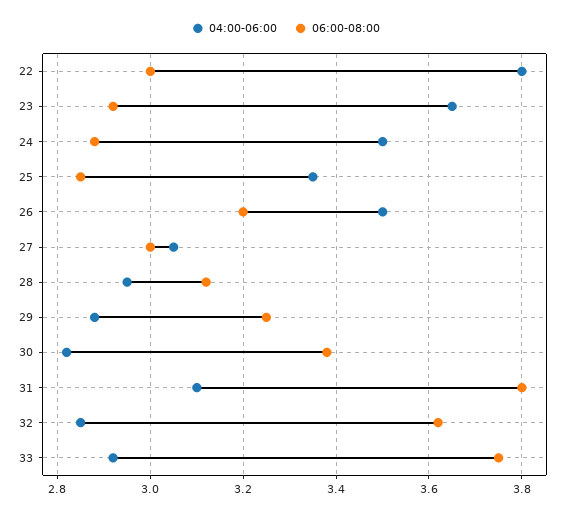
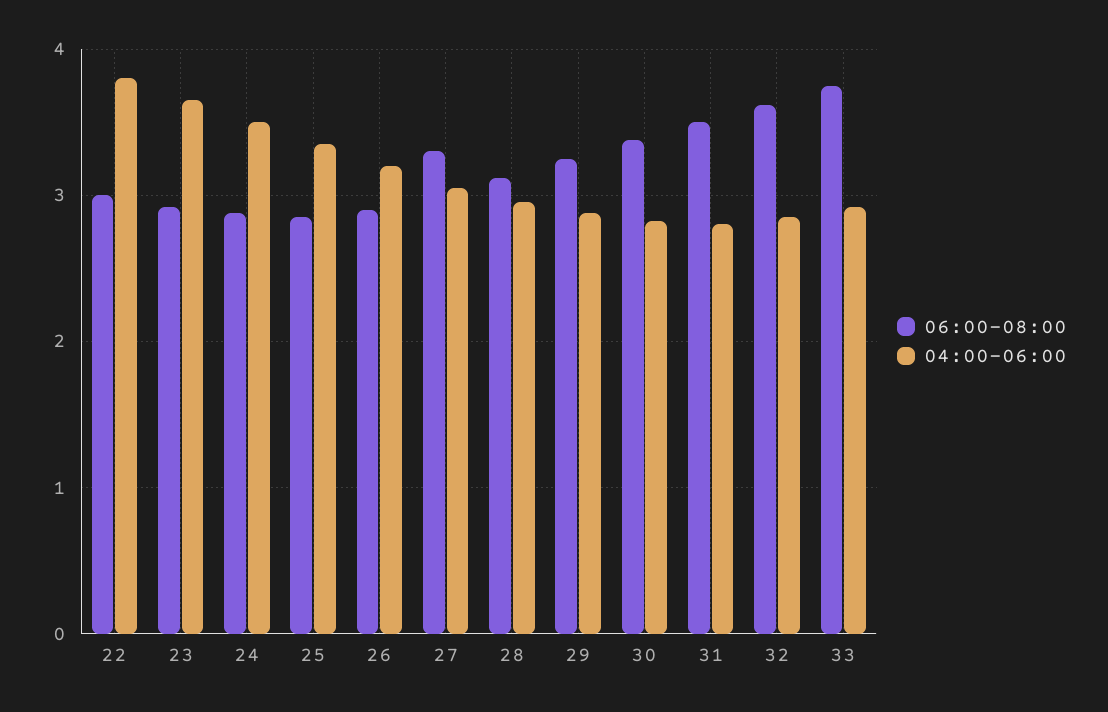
  {
    "04:00-06:00": {
      "22": 3.8,
      "23": 3.65,
      "24": 3.5,
      "25": 3.35,
-     "26": 3.5,
+     "26": 3.2,
      "27": 3.05,
      "28": 2.95,
      "29": 2.9,
      "30": 2.8,
-     "31": 3.1,
+     "31": 2.8,
      "32": 2.85,
      "33": 2.9
    },
    "06:00-08:00": {
      "22": 3,
      "23": 2.9,
      "24": 2.9,
      "25": 2.85,
-     "26": 3.2,
+     "26": 2.9,
-     "27": 3,
+     "27": 3.3,
      "28": 3.1,
      "29": 3.25,
      "30": 3.4,
-     "31": 3.8,
+     "31": 3.5,
      "32": 3.6,
      "33": 3.75
    }
  }

